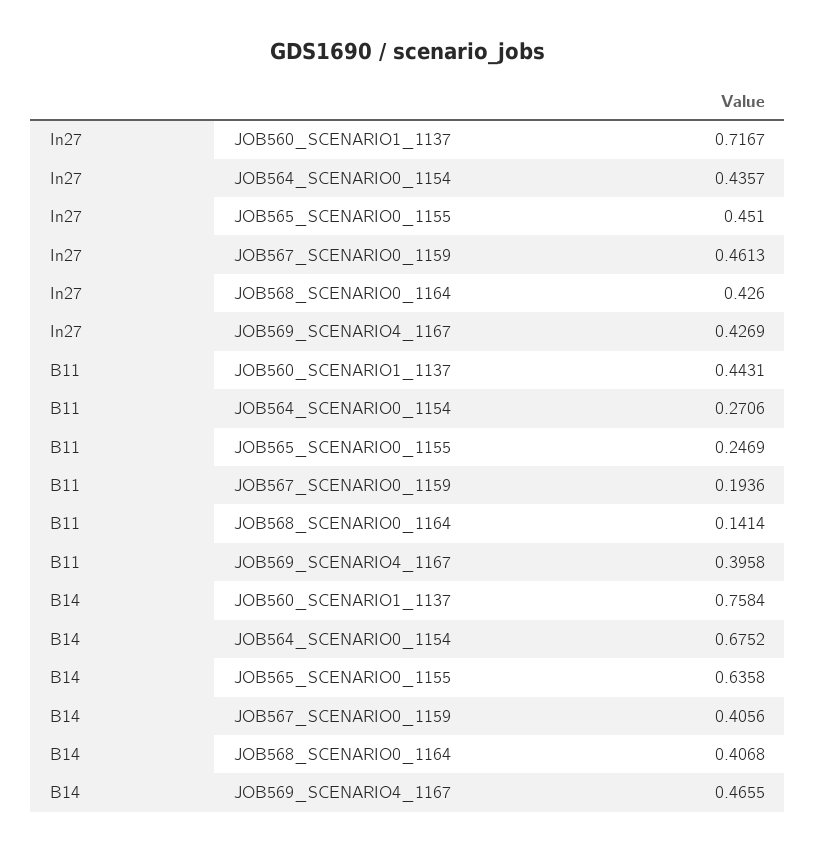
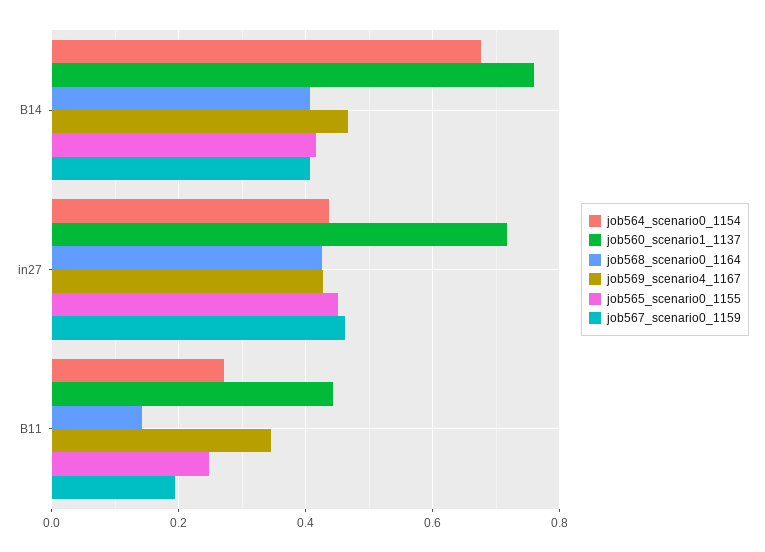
  {
    "JOB560_SCENARIO1_1137": {
      "In27": 0.7167,
      "B11": 0.4431,
      "B14": 0.7584
    },
    "JOB564_SCENARIO0_1154": {
      "In27": 0.4357,
      "B11": 0.2706,
      "B14": 0.6752
    },
    "JOB565_SCENARIO0_1155": {
      "In27": 0.451,
      "B11": 0.2469,
-     "B14": 0.6358
+     "B14": 0.42
    },
    "JOB567_SCENARIO0_1159": {
      "In27": 0.4613,
      "B11": 0.1936,
      "B14": 0.4056
    },
    "JOB568_SCENARIO0_1164": {
      "In27": 0.426,
      "B11": 0.1414,
      "B14": 0.4068
    },
    "JOB569_SCENARIO4_1167": {
      "In27": 0.4269,
-     "B11": 0.3958,
+     "B11": 0.34,
      "B14": 0.4655
    }
  }

